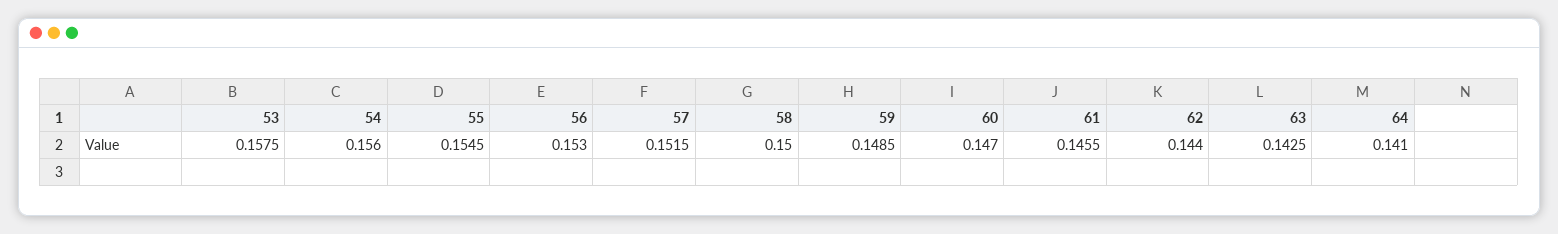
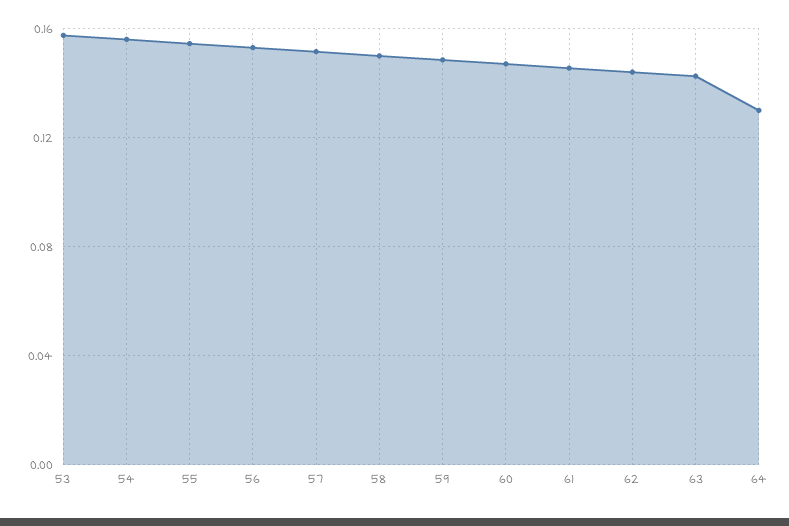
  {
    "53": 0.1575,
    "54": 0.156,
    "55": 0.1545,
    "56": 0.153,
    "57": 0.1515,
    "58": 0.15,
    "59": 0.1485,
    "60": 0.147,
    "61": 0.1455,
    "62": 0.144,
    "63": 0.1425,
-   "64": 0.141
+   "64": 0.13
  }

